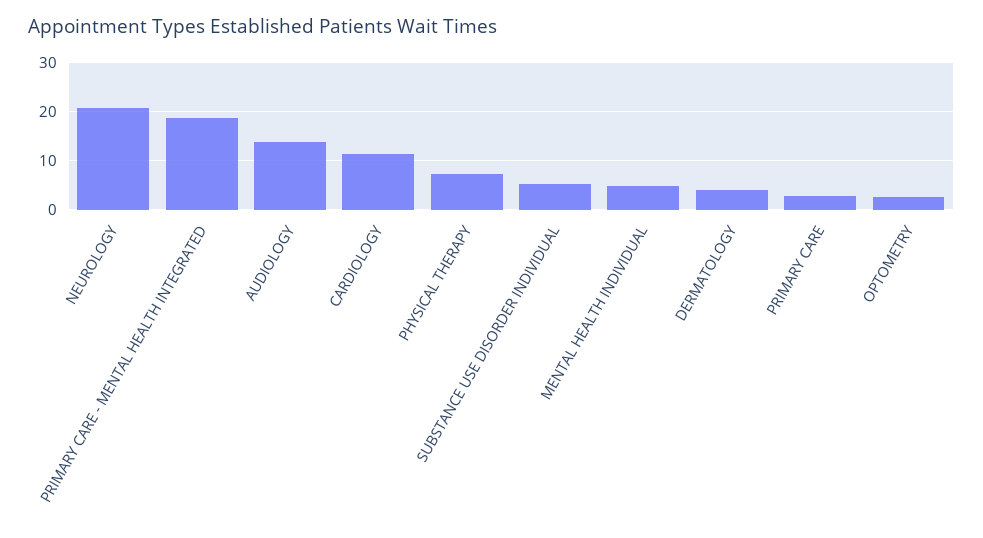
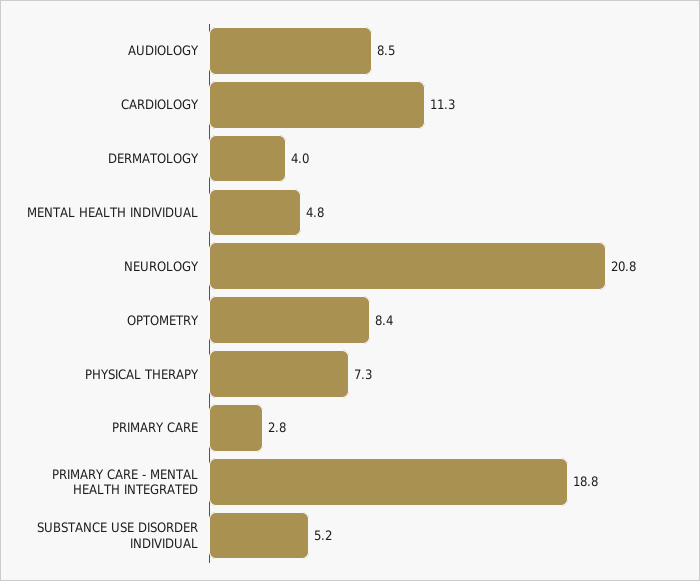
  {
    "NEUROLOGY": 20.8,
    "PRIMARY CARE - MENTAL HEALTH INTEGRATED": 18.8,
-   "AUDIOLOGY": 14,
+   "AUDIOLOGY": 8.5,
    "CARDIOLOGY": 11.3,
    "PHYSICAL THERAPY": 7.3,
    "SUBSTANCE USE DISORDER INDIVIDUAL": 5.2,
    "MENTAL HEALTH INDIVIDUAL": 4.8,
    "DERMATOLOGY": 4,
    "PRIMARY CARE": 2.8,
-   "OPTOMETRY": 2
+   "OPTOMETRY": 8.4
  }

